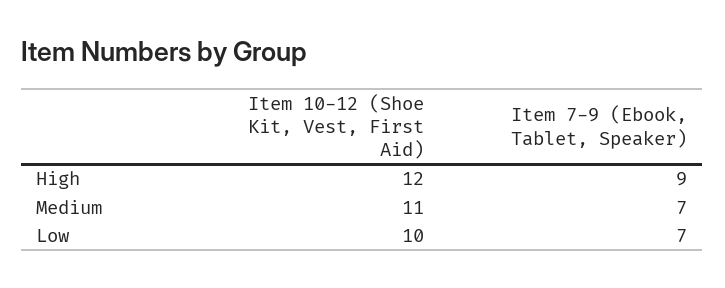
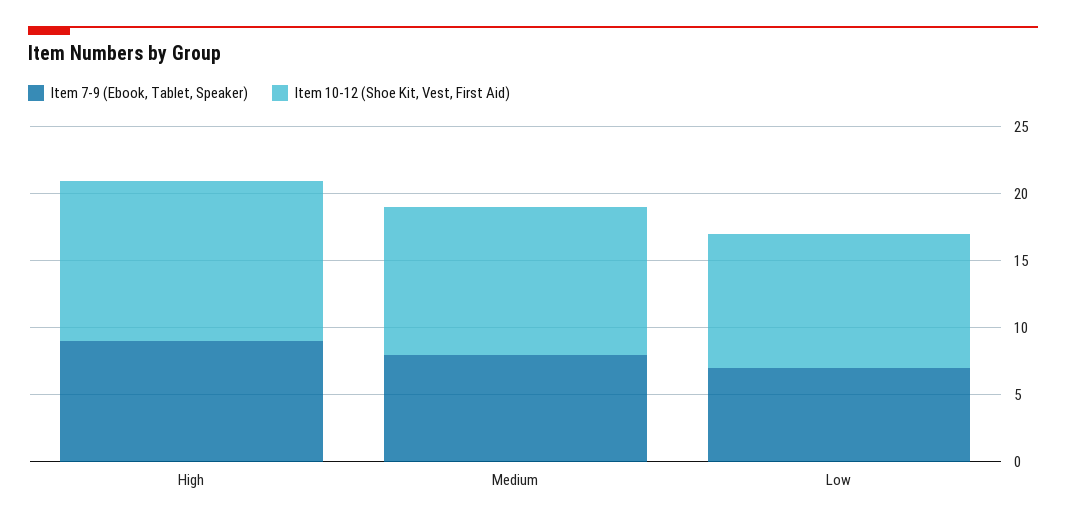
  {
    "Item 10-12 (Shoe Kit, Vest, First Aid)": {
      "High": 12,
      "Medium": 11,
      "Low": 10
    },
    "Item 7-9 (Ebook, Tablet, Speaker)": {
      "High": 9,
-     "Medium": 7,
+     "Medium": 8,
      "Low": 7
    }
  }

